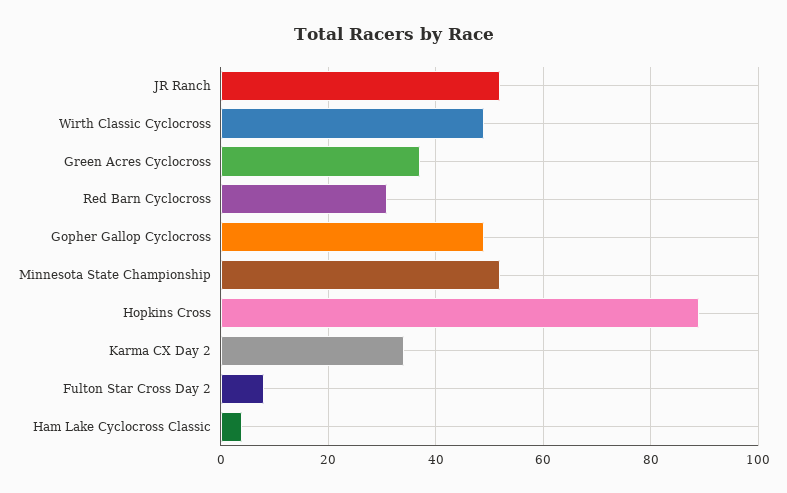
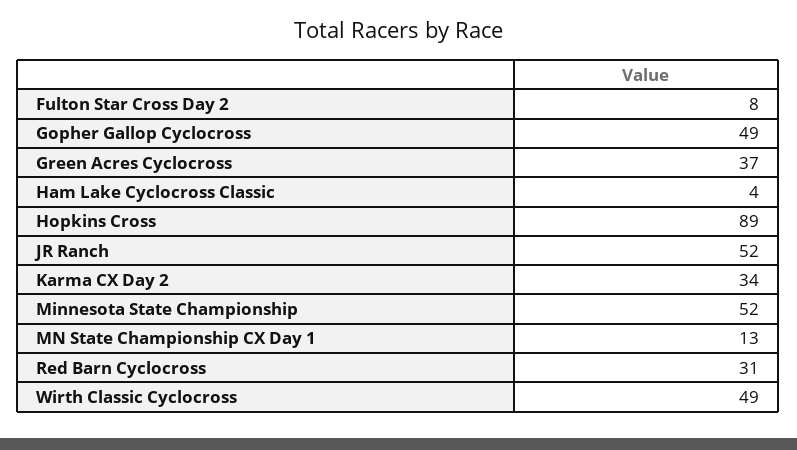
  {
    "JR Ranch": 52,
    "Wirth Classic Cyclocross": 49,
    "Green Acres Cyclocross": 37,
    "Red Barn Cyclocross": 31,
    "Gopher Gallop Cyclocross": 49,
    "Minnesota State Championship": 52,
    "Hopkins Cross": 89,
    "Karma CX Day 2": 34,
    "Fulton Star Cross Day 2": 8,
-   "Ham Lake Cyclocross Classic": 4
+   "Ham Lake Cyclocross Classic": 4,
+   "MN State Championship CX Day 1": 13
  }

